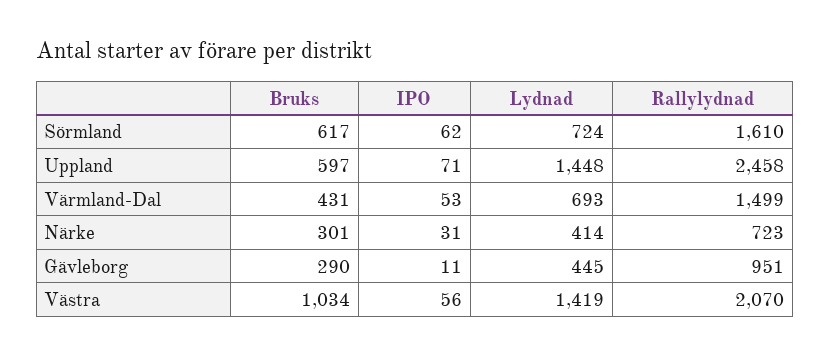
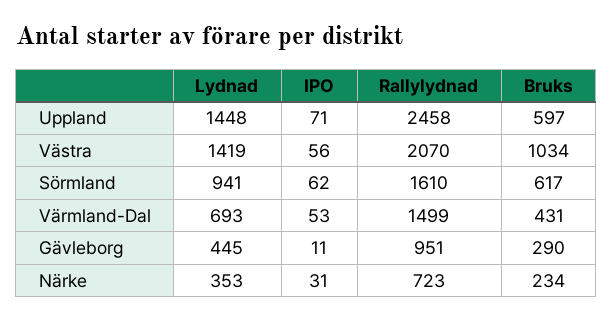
  {
    "Bruks": {
      "Sörmland": 617,
      "Uppland": 597,
      "Värmland-Dal": 431,
-     "Närke": 301,
+     "Närke": 234,
      "Gävleborg": 290,
      "Västra": 1034
    },
    "IPO": {
      "Sörmland": 62,
      "Uppland": 71,
      "Värmland-Dal": 53,
      "Närke": 31,
      "Gävleborg": 11,
      "Västra": 56
    },
    "Lydnad": {
-     "Sörmland": 724,
+     "Sörmland": 941,
      "Uppland": 1448,
      "Värmland-Dal": 693,
-     "Närke": 414,
+     "Närke": 353,
      "Gävleborg": 445,
      "Västra": 1419
    },
    "Rallylydnad": {
      "Sörmland": 1610,
      "Uppland": 2458,
      "Värmland-Dal": 1499,
      "Närke": 723,
      "Gävleborg": 951,
      "Västra": 2070
    }
  }

